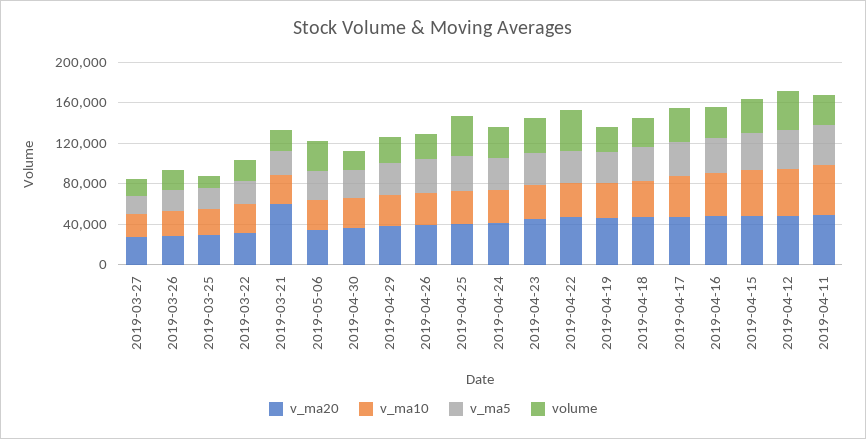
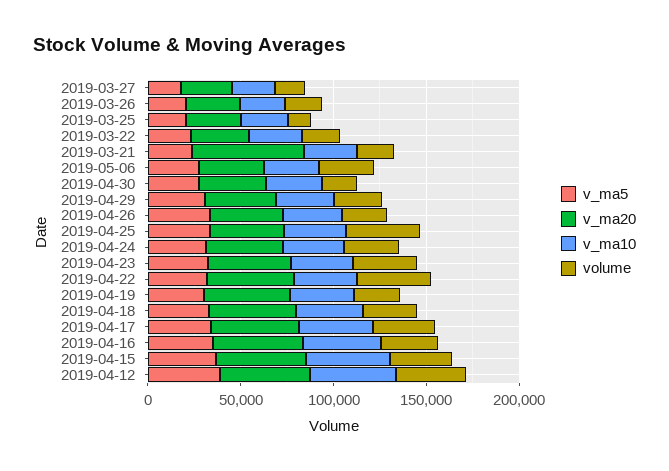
  {
    "v_ma20": {
      "2019-03-27": 30000,
      "2019-03-26": 30000,
      "2019-03-25": 30000,
      "2019-03-22": 30000,
      "2019-03-21": 60000,
      "2019-05-06": 30000,
      "2019-04-30": 40000,
      "2019-04-29": 40000,
      "2019-04-26": 40000,
      "2019-04-25": 40000,
      "2019-04-24": 40000,
      "2019-04-23": 40000,
      "2019-04-22": 50000,
      "2019-04-19": 50000,
      "2019-04-18": 50000,
      "2019-04-17": 50000,
      "2019-04-16": 50000,
      "2019-04-15": 50000,
-     "2019-04-12": 50000,
+     "2019-04-12": 50000
-     "2019-04-11": 50000
    },
    "v_ma10": {
      "2019-03-27": 20000,
      "2019-03-26": 20000,
      "2019-03-25": 30000,
      "2019-03-22": 30000,
      "2019-03-21": 30000,
      "2019-05-06": 30000,
      "2019-04-30": 30000,
      "2019-04-29": 30000,
      "2019-04-26": 30000,
      "2019-04-25": 30000,
      "2019-04-24": 30000,
      "2019-04-23": 30000,
      "2019-04-22": 30000,
      "2019-04-19": 30000,
      "2019-04-18": 40000,
      "2019-04-17": 40000,
      "2019-04-16": 40000,
      "2019-04-15": 40000,
-     "2019-04-12": 50000,
+     "2019-04-12": 50000
-     "2019-04-11": 50000
    },
    "v_ma5": {
      "2019-03-27": 20000,
      "2019-03-26": 20000,
      "2019-03-25": 20000,
      "2019-03-22": 20000,
      "2019-03-21": 20000,
      "2019-05-06": 30000,
      "2019-04-30": 30000,
      "2019-04-29": 30000,
      "2019-04-26": 30000,
      "2019-04-25": 30000,
      "2019-04-24": 30000,
      "2019-04-23": 30000,
      "2019-04-22": 30000,
      "2019-04-19": 30000,
      "2019-04-18": 30000,
      "2019-04-17": 30000,
      "2019-04-16": 30000,
      "2019-04-15": 40000,
-     "2019-04-12": 40000,
+     "2019-04-12": 40000
-     "2019-04-11": 40000
    },
    "volume": {
      "2019-03-27": 20000,
      "2019-03-26": 20000,
      "2019-03-25": 10000,
      "2019-03-22": 20000,
      "2019-03-21": 20000,
      "2019-05-06": 30000,
      "2019-04-30": 20000,
      "2019-04-29": 30000,
      "2019-04-26": 20000,
      "2019-04-25": 40000,
      "2019-04-24": 30000,
      "2019-04-23": 30000,
      "2019-04-22": 40000,
      "2019-04-19": 20000,
      "2019-04-18": 30000,
      "2019-04-17": 30000,
      "2019-04-16": 30000,
      "2019-04-15": 30000,
-     "2019-04-12": 40000,
+     "2019-04-12": 40000
-     "2019-04-11": 30000
    }
  }

